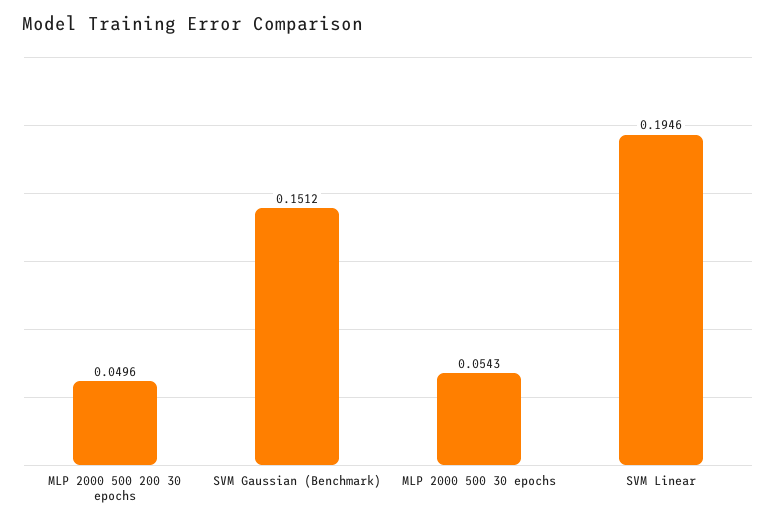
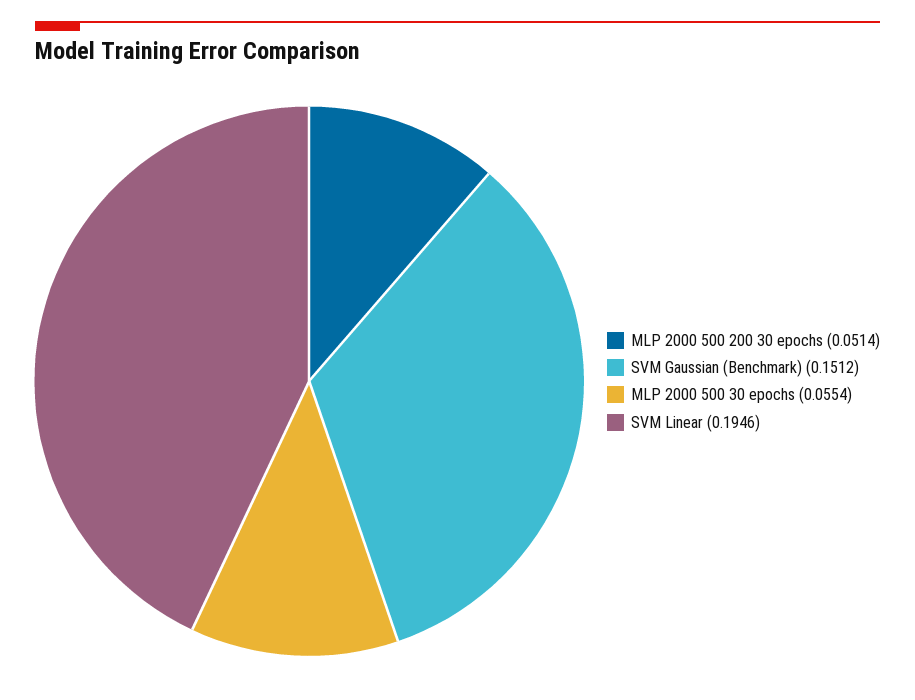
  {
-   "MLP 2000 500 200 30 epochs": 0.0496,
+   "MLP 2000 500 200 30 epochs": 0.0514,
    "SVM Gaussian (Benchmark)": 0.1512,
-   "MLP 2000 500 30 epochs": 0.0543,
+   "MLP 2000 500 30 epochs": 0.0554,
    "SVM Linear": 0.1946
  }

